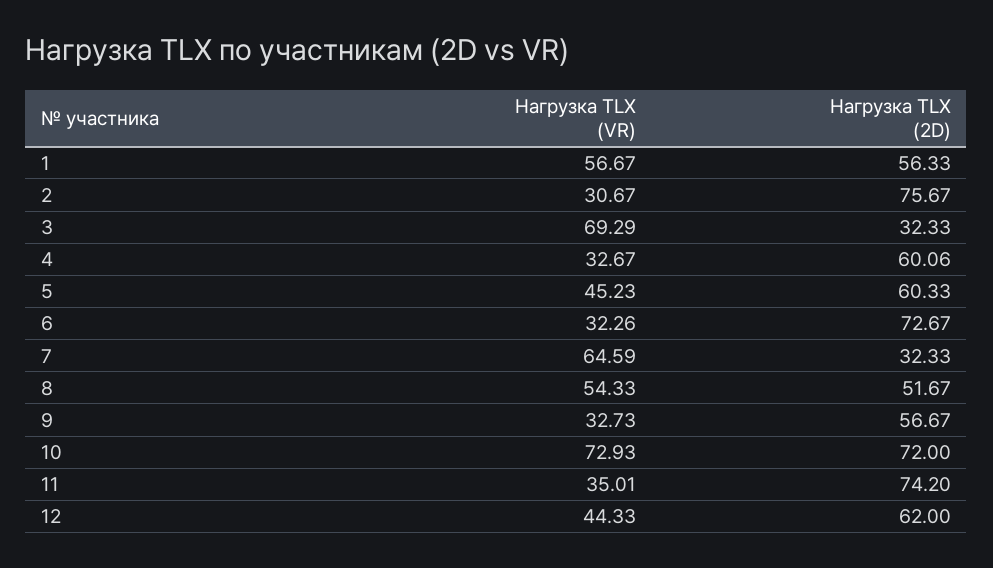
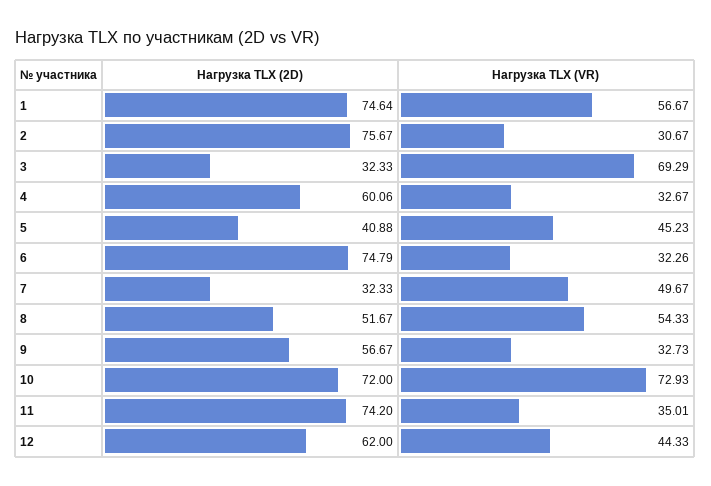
  {
    "Нагрузка TLX (VR)": {
      "1": 56.67,
      "2": 30.67,
      "3": 69.29,
      "4": 32.67,
      "5": 45.23,
      "6": 32.26,
-     "7": 64.59,
+     "7": 49.67,
      "8": 54.33,
      "9": 32.73,
      "10": 72.93,
      "11": 35.01,
      "12": 44.33
    },
    "Нагрузка TLX (2D)": {
-     "1": 56.33,
+     "1": 74.64,
      "2": 75.67,
      "3": 32.33,
      "4": 60.06,
-     "5": 60.33,
+     "5": 40.88,
-     "6": 72.67,
+     "6": 74.79,
      "7": 32.33,
      "8": 51.67,
      "9": 56.67,
      "10": 72,
      "11": 74.2,
      "12": 62
    }
  }

